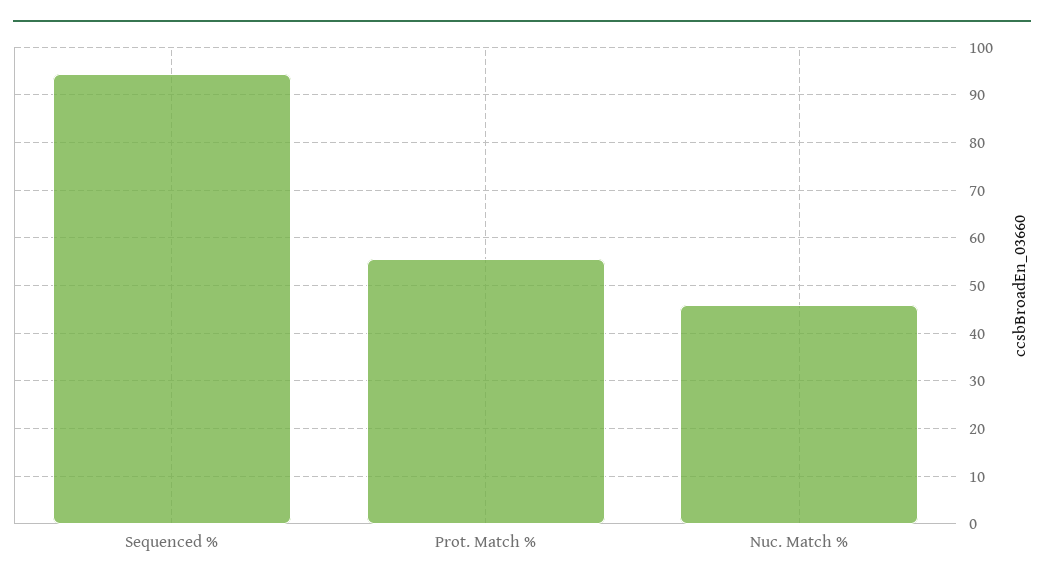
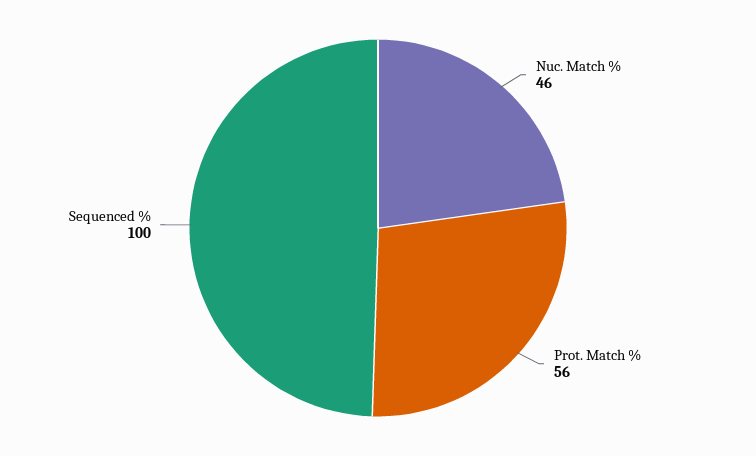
  {
-   "Sequenced %": 94,
+   "Sequenced %": 100,
    "Prot. Match %": 56,
    "Nuc. Match %": 46
  }

